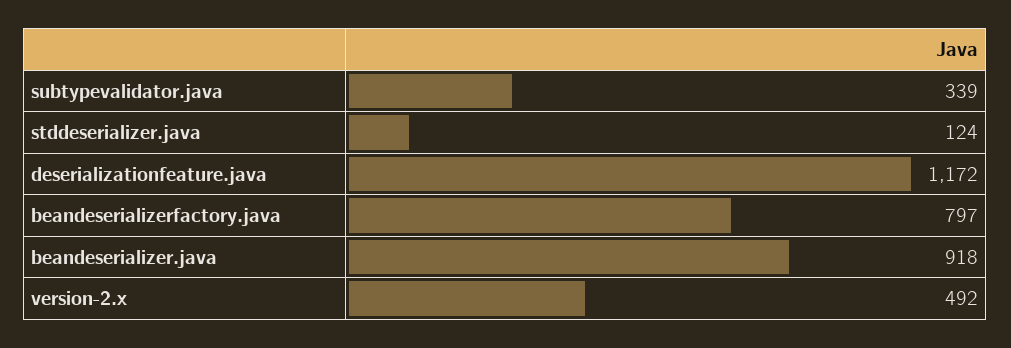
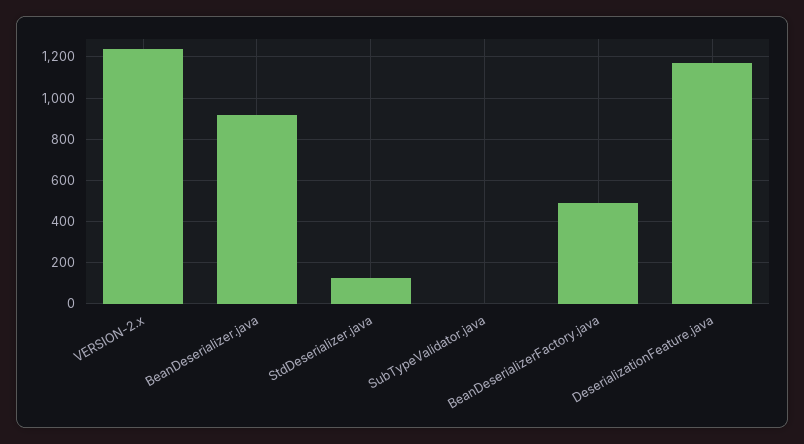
  {
-   "subtypevalidator.java": 339,
+   "subtypevalidator.java": 0,
    "stddeserializer.java": 124,
    "deserializationfeature.java": 1172,
-   "beandeserializerfactory.java": 797,
+   "beandeserializerfactory.java": 500,
    "beandeserializer.java": 918,
-   "version-2.x": 492
+   "version-2.x": 1250
  }

